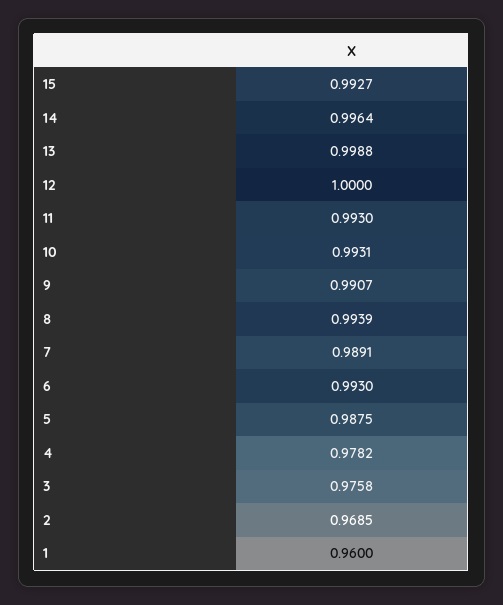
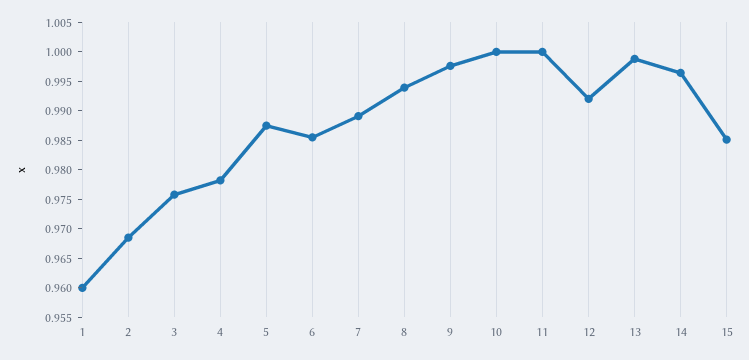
  {
-   "15": 0.9927,
+   "15": 0.985,
    "14": 0.9964,
    "13": 0.9988,
-   "12": 1,
+   "12": 0.9925,
-   "11": 0.993,
+   "11": 1,
-   "10": 0.9931,
+   "10": 1,
-   "9": 0.9907,
+   "9": 0.9975,
    "8": 0.9939,
    "7": 0.9891,
-   "6": 0.993,
+   "6": 0.985,
    "5": 0.9875,
    "4": 0.9782,
    "3": 0.9758,
    "2": 0.9685,
    "1": 0.96
  }

